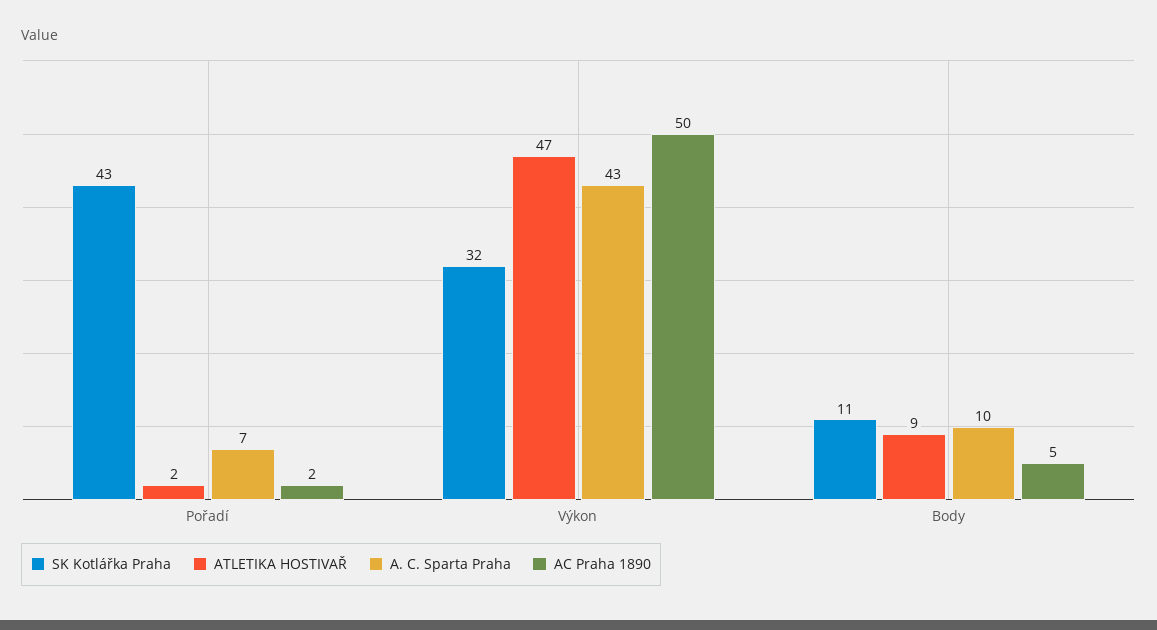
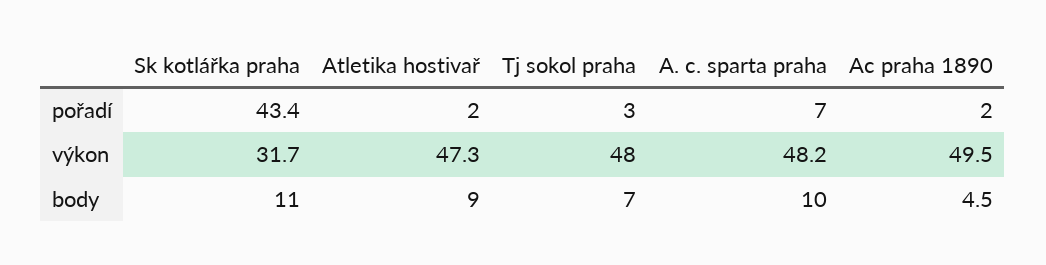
  {
    "SK Kotlářka Praha": {
      "Pořadí": 43.4,
      "Výkon": 31.7,
      "Body": 11
    },
    "ATLETIKA HOSTIVAŘ": {
      "Pořadí": 2,
      "Výkon": 47.3,
      "Body": 9
    },
    "A. C. Sparta Praha": {
      "Pořadí": 7,
-     "Výkon": 43,
+     "Výkon": 48.2,
      "Body": 10
    },
    "AC Praha 1890": {
      "Pořadí": 2,
      "Výkon": 49.5,
      "Body": 4.5
-   }
+   },
+   "Tj sokol praha": {
+     "Pořadí": 3,
+     "Výkon": 48,
+     "Body": 7
+   }
  }

